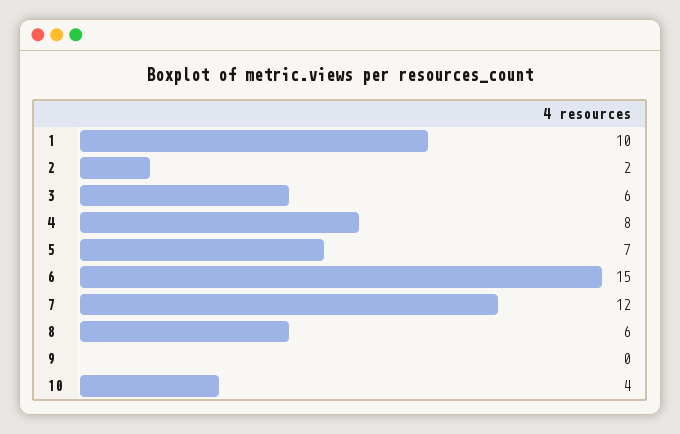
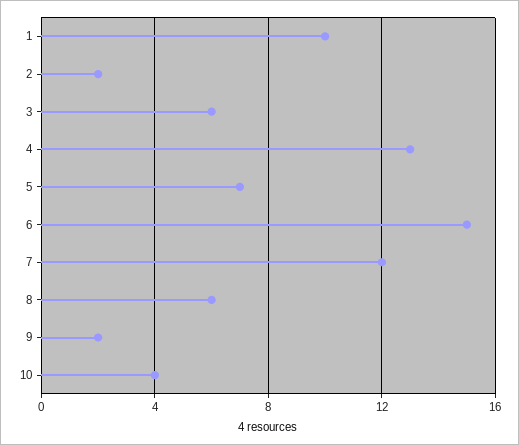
  {
    "1": 10,
    "2": 2,
    "3": 6,
-   "4": 8,
+   "4": 13,
    "5": 7,
    "6": 15,
    "7": 12,
    "8": 6,
-   "9": 0,
+   "9": 2,
    "10": 4
  }

